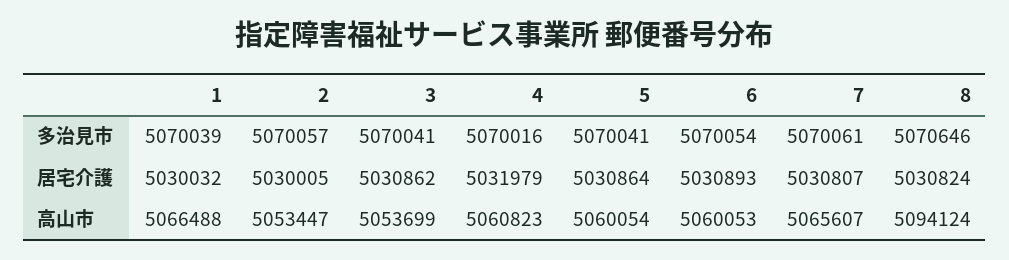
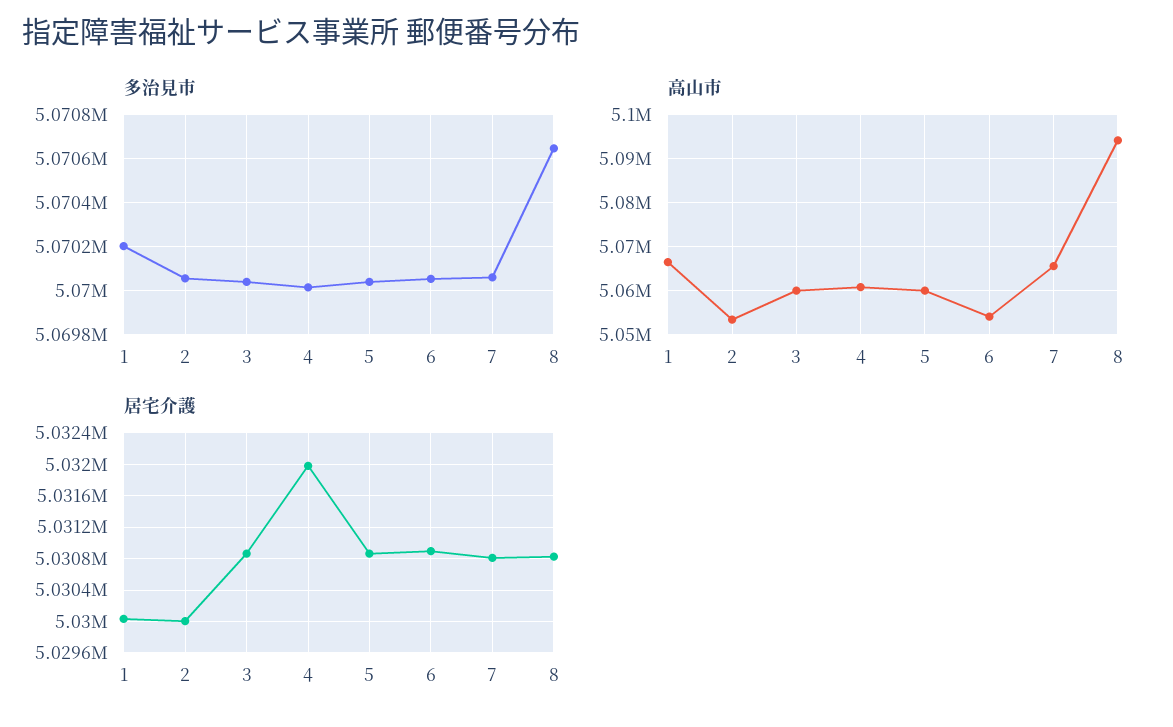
  {
    "多治見市": {
-     "1": 5070039,
+     "1": 5070200,
      "2": 5070057,
      "3": 5070041,
      "4": 5070016,
      "5": 5070041,
      "6": 5070054,
      "7": 5070061,
      "8": 5070646
    },
    "居宅介護": {
      "1": 5030032,
      "2": 5030005,
      "3": 5030862,
      "4": 5031979,
      "5": 5030864,
      "6": 5030893,
      "7": 5030807,
      "8": 5030824
    },
    "高山市": {
      "1": 5066488,
      "2": 5053447,
-     "3": 5053699,
+     "3": 5060000,
      "4": 5060823,
      "5": 5060054,
-     "6": 5060053,
+     "6": 5054000,
      "7": 5065607,
      "8": 5094124
    }
  }

